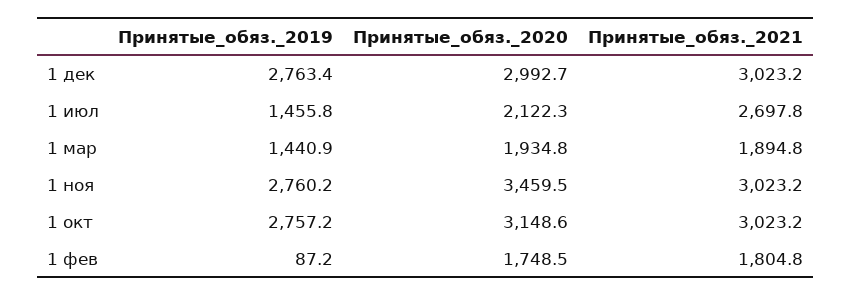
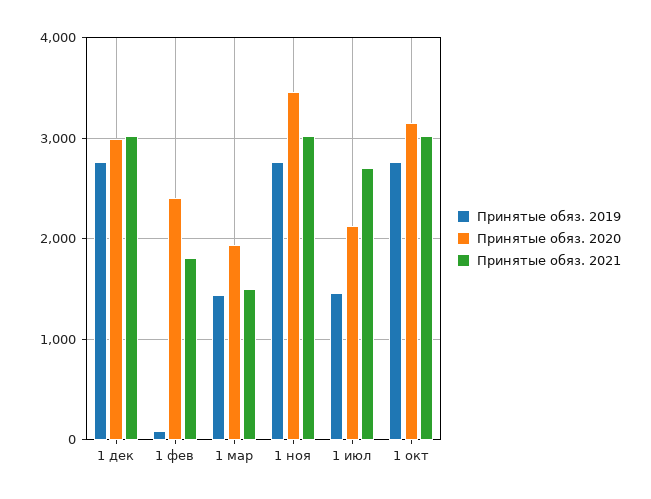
  {
    "Принятые_обяз._2019": {
      "1 дек": 2763.4,
      "1 июл": 1455.8,
      "1 мар": 1440.9,
      "1 ноя": 2760.2,
      "1 окт": 2757.2,
      "1 фев": 87.2
    },
    "Принятые_обяз._2020": {
      "1 дек": 2992.7,
      "1 июл": 2122.3,
      "1 мар": 1934.8,
      "1 ноя": 3459.5,
      "1 окт": 3148.6,
-     "1 фев": 1748.5
+     "1 фев": 2400
    },
    "Принятые_обяз._2021": {
      "1 дек": 3023.2,
      "1 июл": 2697.8,
-     "1 мар": 1894.8,
+     "1 мар": 1500,
      "1 ноя": 3023.2,
      "1 окт": 3023.2,
      "1 фев": 1804.8
    }
  }

